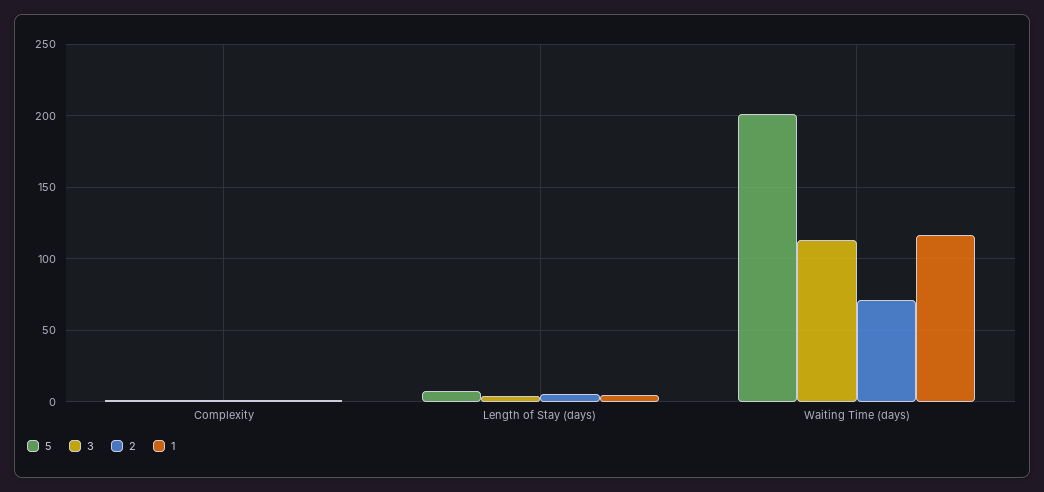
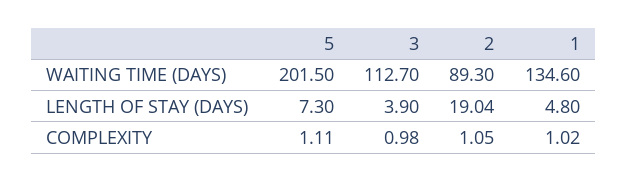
  {
    "5": {
      "Complexity": 1.11,
      "Length of Stay (days)": 7.3,
      "Waiting Time (days)": 201.5
    },
    "3": {
      "Complexity": 0.98,
      "Length of Stay (days)": 3.9,
      "Waiting Time (days)": 112.7
    },
    "2": {
      "Complexity": 1.05,
-     "Length of Stay (days)": 5,
+     "Length of Stay (days)": 19.04,
-     "Waiting Time (days)": 70
+     "Waiting Time (days)": 89.3
    },
    "1": {
      "Complexity": 1.02,
      "Length of Stay (days)": 4.8,
-     "Waiting Time (days)": 115
+     "Waiting Time (days)": 134.6
    }
  }

